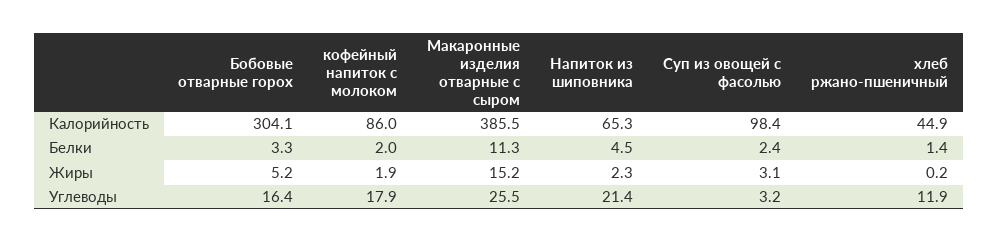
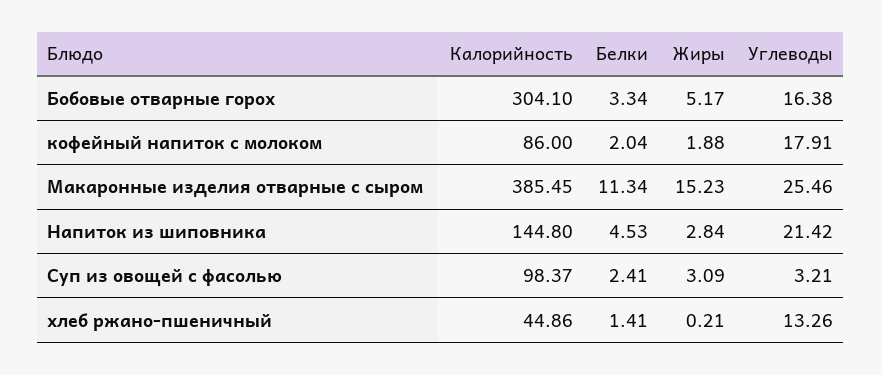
  {
    "Бобовые отварные горох": {
      "Калорийность": 304.1,
      "Белки": 3.34,
      "Жиры": 5.17,
      "Углеводы": 16.38
    },
    "кофейный напиток с молоком": {
      "Калорийность": 86,
      "Белки": 2.04,
      "Жиры": 1.88,
      "Углеводы": 17.91
    },
    "Макаронные изделия отварные с сыром": {
      "Калорийность": 385.45,
      "Белки": 11.34,
      "Жиры": 15.23,
      "Углеводы": 25.46
    },
    "Напиток из шиповника": {
-     "Калорийность": 65.3,
+     "Калорийность": 144.8,
      "Белки": 4.53,
-     "Жиры": 2.3,
+     "Жиры": 2.84,
      "Углеводы": 21.42
    },
    "Суп из овощей с фасолью": {
      "Калорийность": 98.37,
      "Белки": 2.41,
      "Жиры": 3.09,
      "Углеводы": 3.21
    },
    "хлеб ржано-пшеничный": {
      "Калорийность": 44.86,
      "Белки": 1.41,
      "Жиры": 0.21,
-     "Углеводы": 11.9
+     "Углеводы": 13.26
    }
  }

